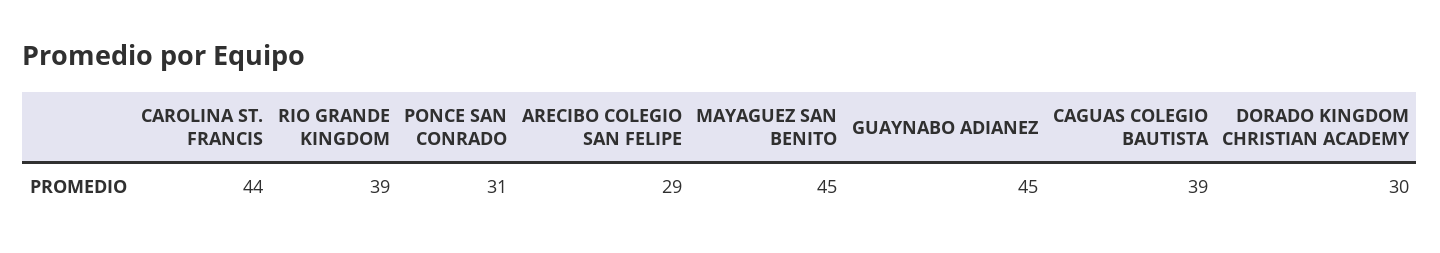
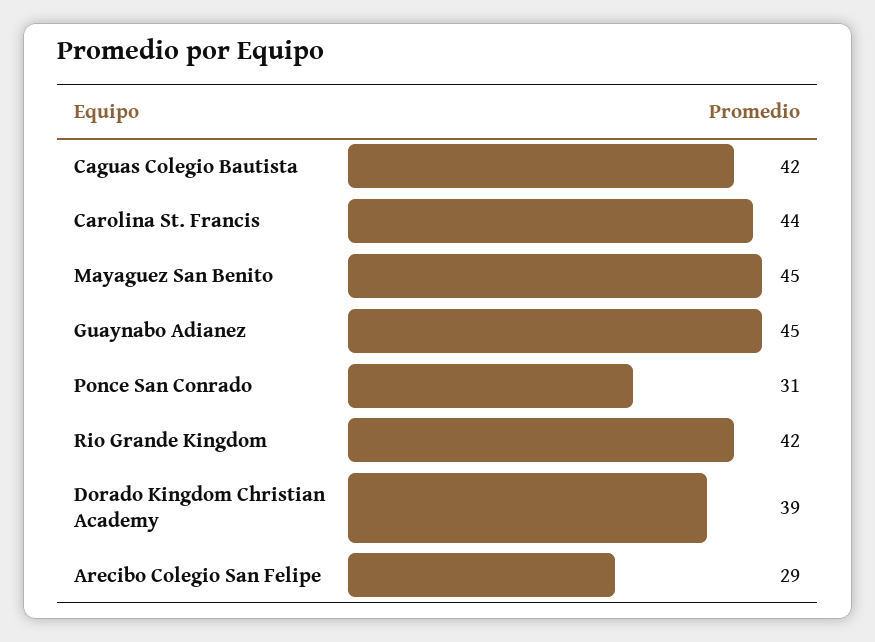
  {
    "CAROLINA ST. FRANCIS": 44,
-   "RIO GRANDE KINGDOM": 39,
+   "RIO GRANDE KINGDOM": 42,
    "PONCE SAN CONRADO": 31,
    "ARECIBO COLEGIO SAN FELIPE": 29,
    "MAYAGUEZ SAN BENITO": 45,
    "GUAYNABO ADIANEZ": 45,
-   "CAGUAS COLEGIO BAUTISTA": 39,
+   "CAGUAS COLEGIO BAUTISTA": 42,
-   "DORADO KINGDOM CHRISTIAN ACADEMY": 30
+   "DORADO KINGDOM CHRISTIAN ACADEMY": 39
  }

